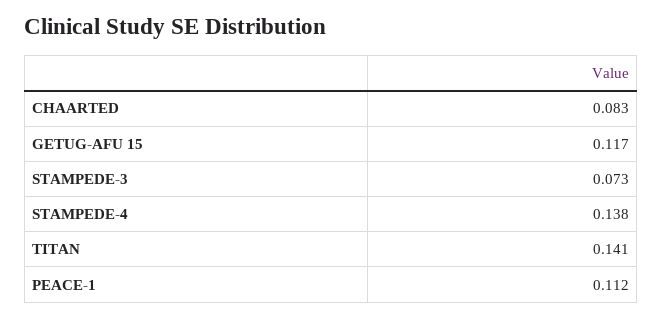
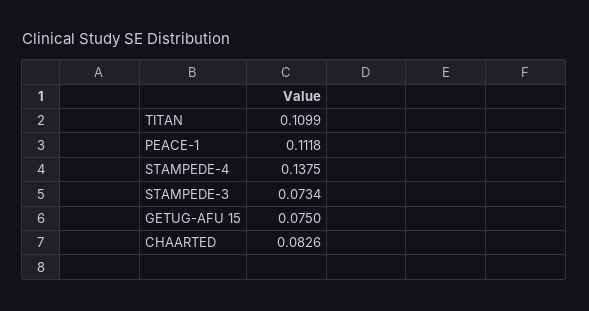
  {
    "CHAARTED": 0.0826,
-   "GETUG-AFU 15": 0.117,
+   "GETUG-AFU 15": 0.075,
    "STAMPEDE-3": 0.0734,
    "STAMPEDE-4": 0.1375,
-   "TITAN": 0.141,
+   "TITAN": 0.1099,
    "PEACE-1": 0.1118
  }

